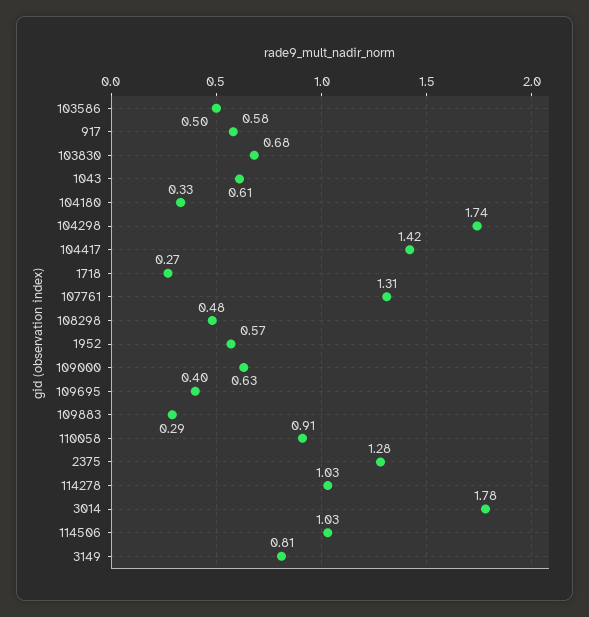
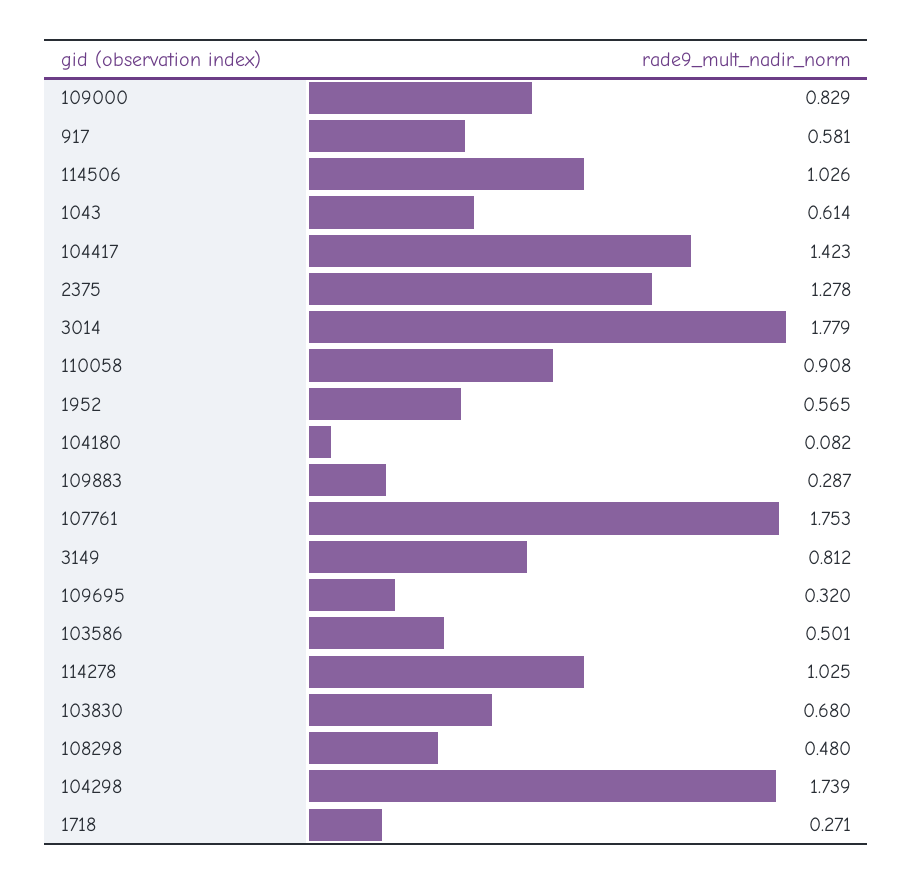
  {
    "103586": 0.501,
    "917": 0.581,
    "103830": 0.68,
    "1043": 0.614,
-   "104180": 0.33,
+   "104180": 0.082,
    "104298": 1.739,
    "104417": 1.423,
    "1718": 0.271,
-   "107761": 1.31,
+   "107761": 1.753,
    "108298": 0.48,
    "1952": 0.565,
-   "109000": 0.63,
+   "109000": 0.829,
-   "109695": 0.4,
+   "109695": 0.32,
    "109883": 0.287,
    "110058": 0.908,
    "2375": 1.278,
    "114278": 1.025,
    "3014": 1.779,
    "114506": 1.026,
    "3149": 0.812
  }

